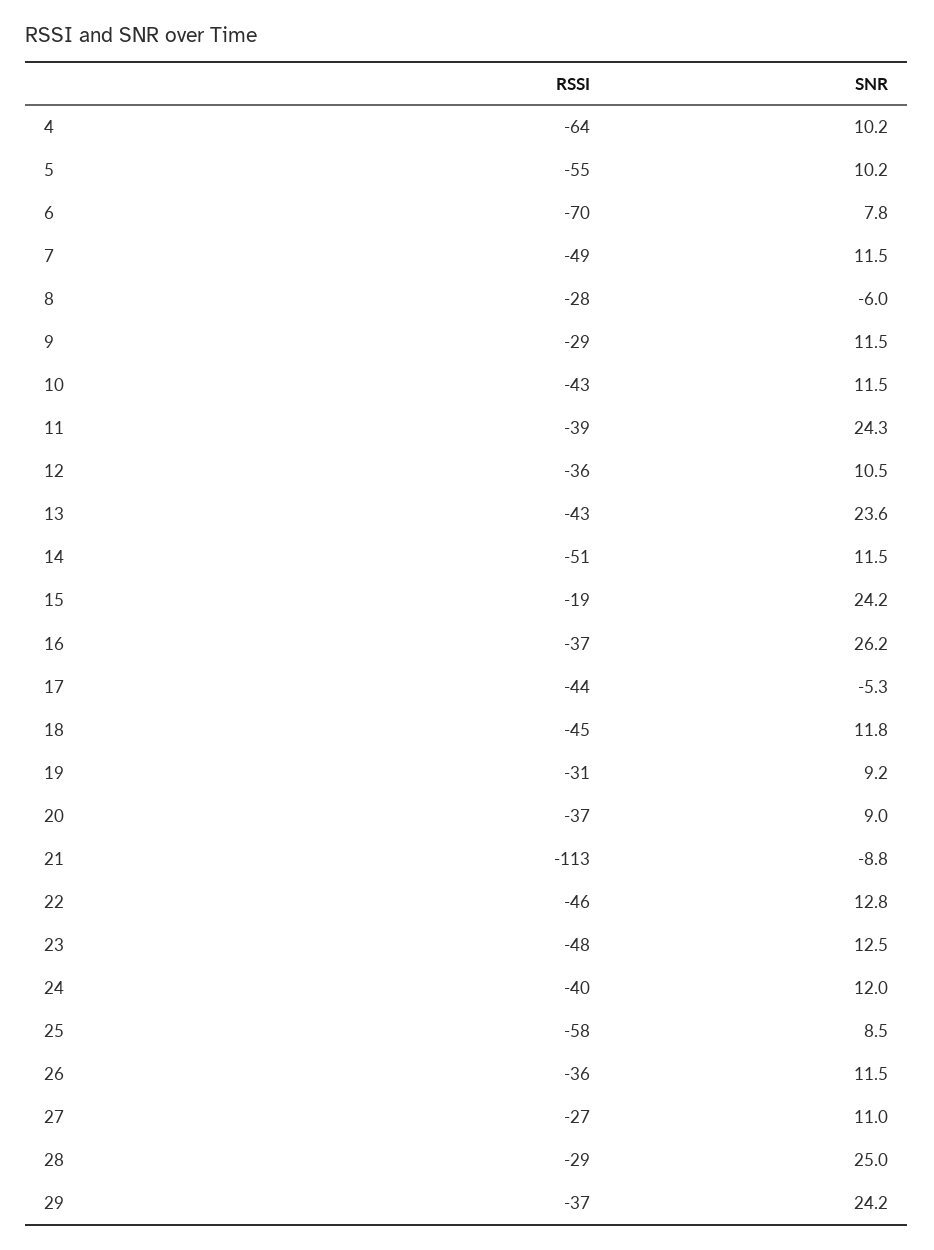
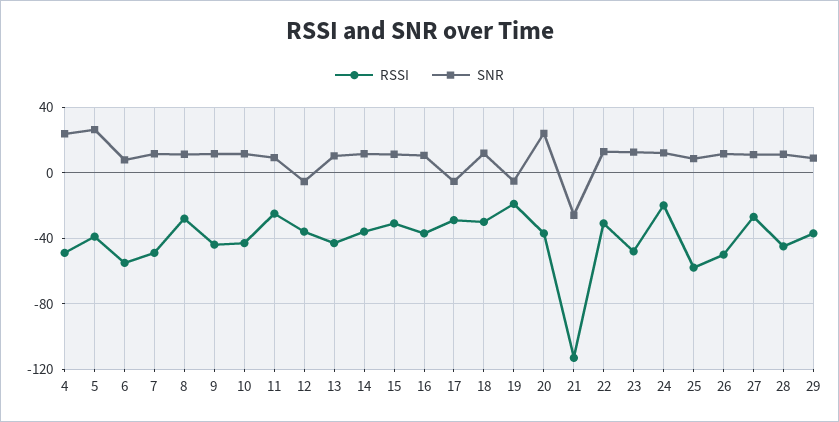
  {
    "RSSI": {
-     "4": -64,
+     "4": -50,
-     "5": -55,
+     "5": -40,
-     "6": -70,
+     "6": -55,
      "7": -49,
      "8": -28,
-     "9": -29,
+     "9": -45,
      "10": -43,
-     "11": -39,
+     "11": -25,
      "12": -36,
      "13": -43,
-     "14": -51,
+     "14": -35,
-     "15": -19,
+     "15": -30,
      "16": -37,
-     "17": -44,
+     "17": -30,
-     "18": -45,
+     "18": -30,
-     "19": -31,
+     "19": -20,
      "20": -37,
      "21": -113,
-     "22": -46,
+     "22": -30,
      "23": -48,
-     "24": -40,
+     "24": -20,
      "25": -58,
-     "26": -36,
+     "26": -50,
      "27": -27,
-     "28": -29,
+     "28": -45,
      "29": -37
    },
    "SNR": {
-     "4": 10.2,
+     "4": 25,
-     "5": 10.2,
+     "5": 25,
      "6": 7.8,
      "7": 11.5,
-     "8": -6,
+     "8": 10,
      "9": 11.5,
      "10": 11.5,
-     "11": 24.3,
+     "11": 10,
-     "12": 10.5,
+     "12": -5,
-     "13": 23.6,
+     "13": 10,
      "14": 11.5,
-     "15": 24.2,
+     "15": 10,
-     "16": 26.2,
+     "16": 10,
      "17": -5.3,
      "18": 11.8,
-     "19": 9.2,
+     "19": -5,
-     "20": 9,
+     "20": 25,
-     "21": -8.8,
+     "21": -25,
      "22": 12.8,
      "23": 12.5,
      "24": 12,
      "25": 8.5,
      "26": 11.5,
      "27": 11,
-     "28": 25,
+     "28": 10,
-     "29": 24.2
+     "29": 10
    }
  }

